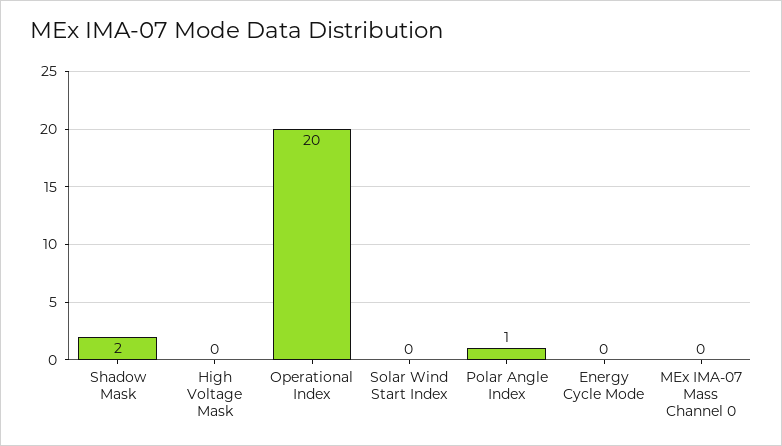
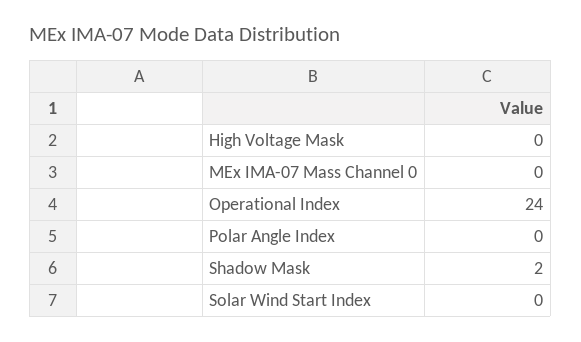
  {
    "Shadow Mask": 2,
    "High Voltage Mask": 0,
-   "Operational Index": 20,
+   "Operational Index": 24,
    "Solar Wind Start Index": 0,
-   "Polar Angle Index": 1,
+   "Polar Angle Index": 0,
-   "Energy Cycle Mode": 0,
    "MEx IMA-07 Mass Channel 0": 0
  }

